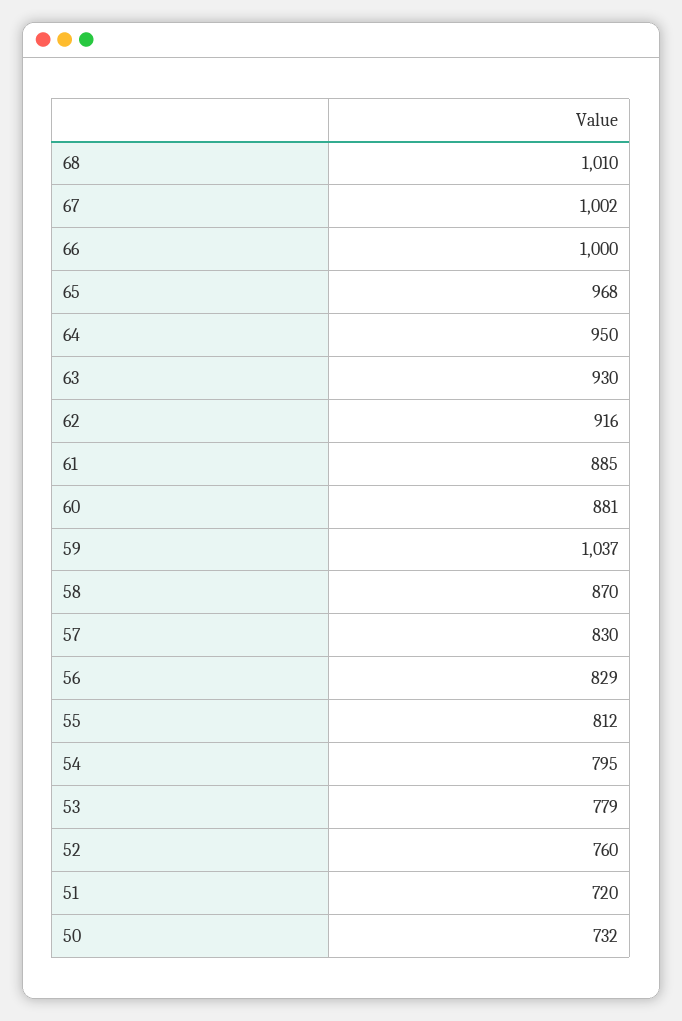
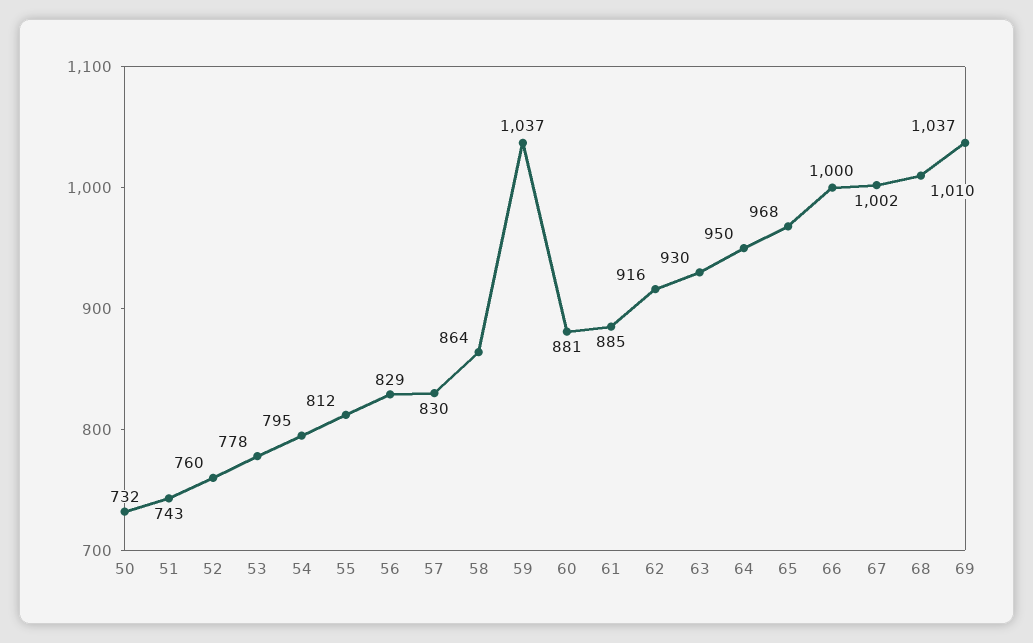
  {
    "68": 1010,
    "67": 1002,
    "66": 1000,
    "65": 968,
    "64": 950,
    "63": 930,
    "62": 916,
    "61": 885,
    "60": 881,
    "59": 1037,
-   "58": 870,
+   "58": 864,
    "57": 830,
    "56": 829,
    "55": 812,
    "54": 795,
-   "53": 779,
+   "53": 778,
    "52": 760,
-   "51": 720,
+   "51": 743,
-   "50": 732
+   "50": 732,
+   "69": 1037
  }

